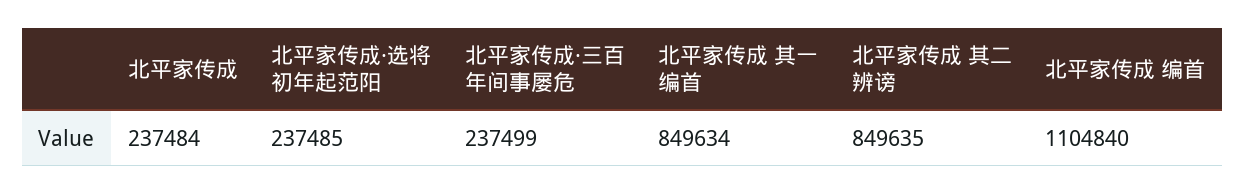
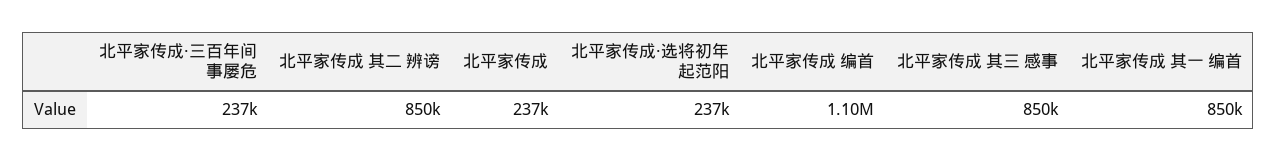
  {
    "北平家传成": 237484,
    "北平家传成·选将初年起范阳": 237485,
    "北平家传成·三百年间事屡危": 237499,
    "北平家传成 其一 编首": 849634,
    "北平家传成 其二 辨谤": 849635,
-   "北平家传成 编首": 1104840
+   "北平家传成 编首": 1104840,
+   "北平家传成 其三 感事": 850000
  }

